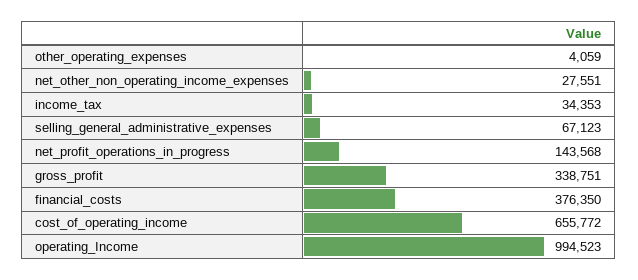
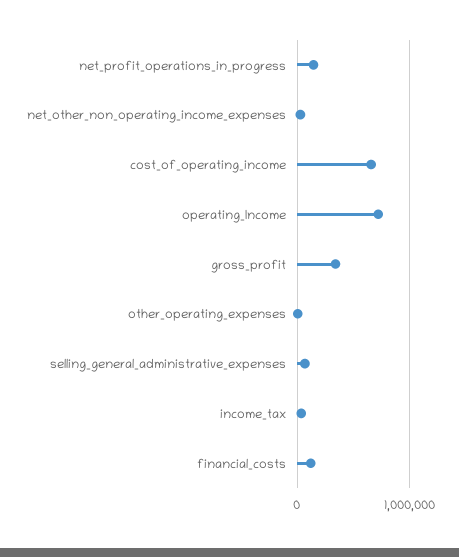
  {
    "other_operating_expenses": 4059,
    "net_other_non_operating_income_expenses": 27551,
    "income_tax": 34353,
    "selling_general_administrative_expenses": 67123,
    "net_profit_operations_in_progress": 143568,
    "gross_profit": 338751,
-   "financial_costs": 376350,
+   "financial_costs": 100000,
    "cost_of_operating_income": 655772,
-   "operating_Income": 994523
+   "operating_Income": 700000
  }

